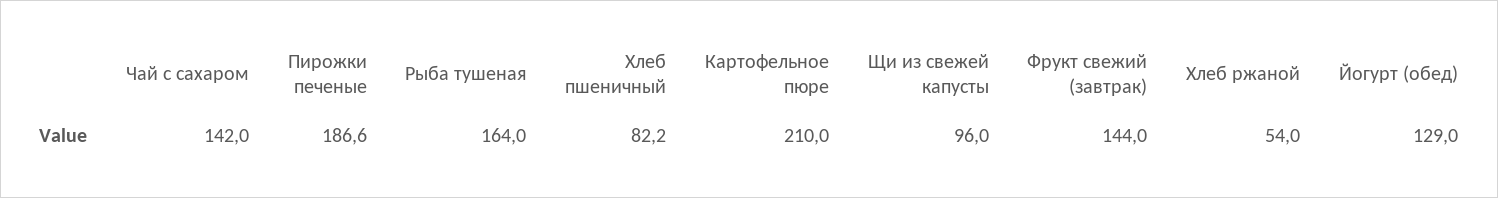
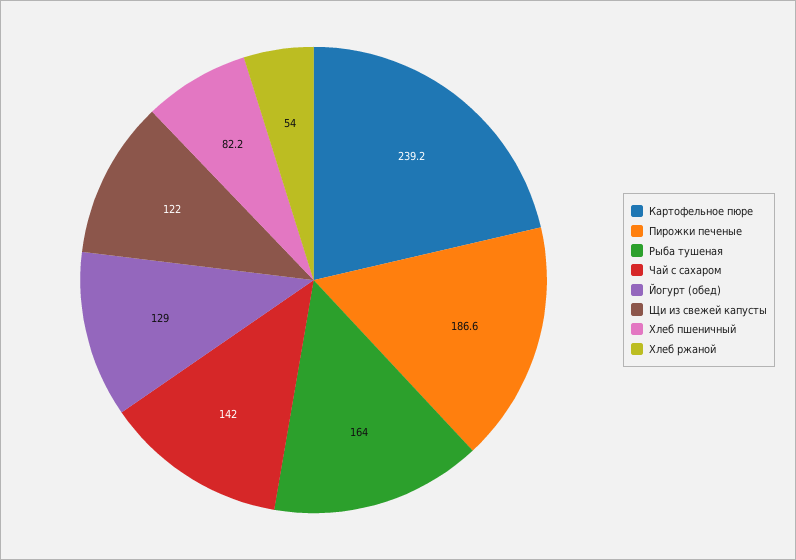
  {
    "Чай с сахаром": 142,
    "Пирожки печеные": 186.6,
    "Рыба тушеная": 164,
    "Хлеб пшеничный": 82.2,
-   "Картофельное пюре": 210,
+   "Картофельное пюре": 239.2,
-   "Щи из свежей капусты": 96,
+   "Щи из свежей капусты": 122,
-   "Фрукт свежий (завтрак)": 144,
    "Хлеб ржаной": 54,
    "Йогурт (обед)": 129
  }

